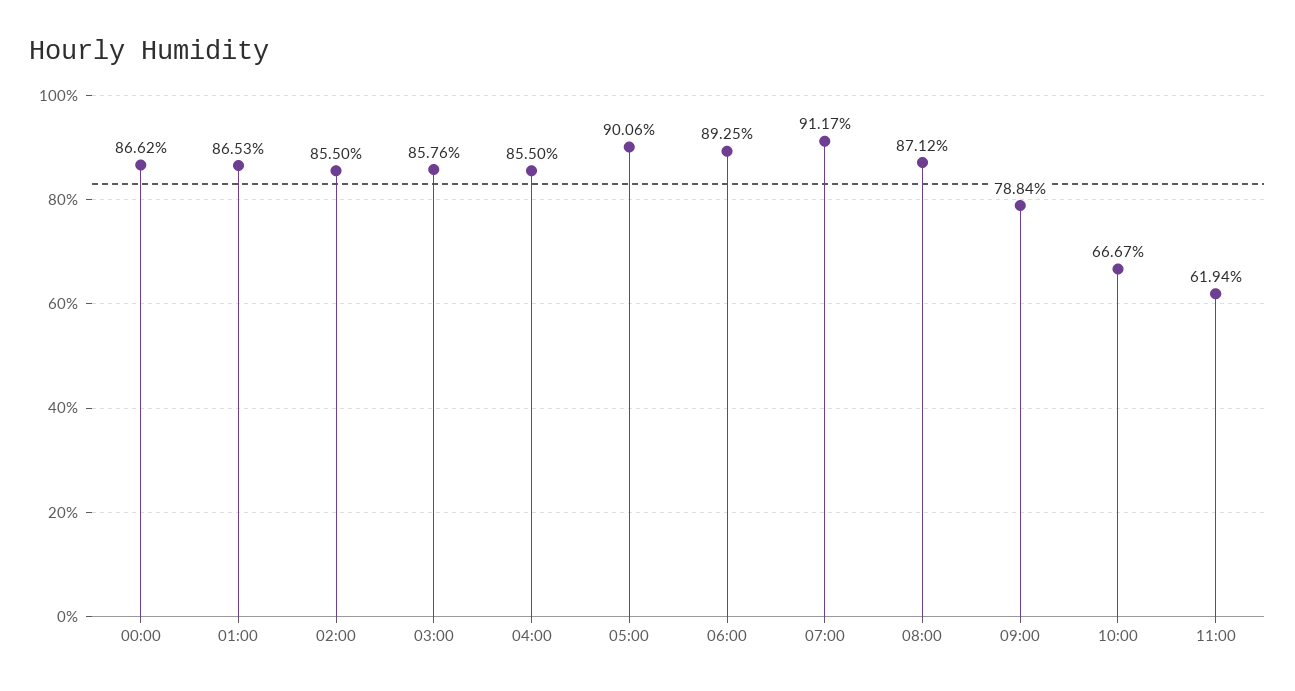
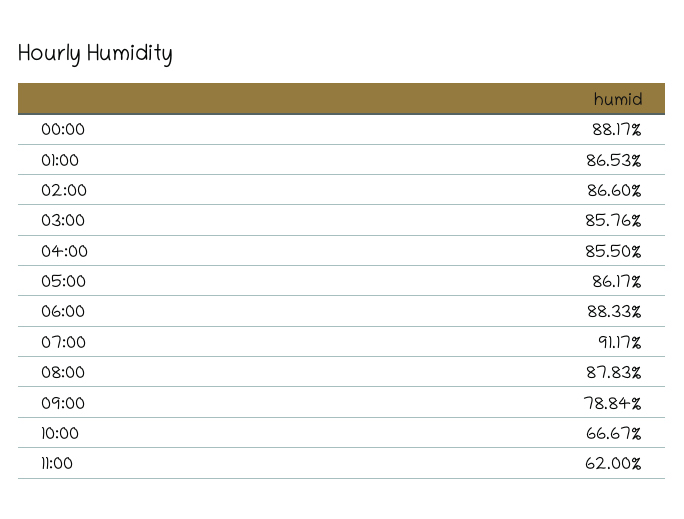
  {
-   "00:00": 86.62,
+   "00:00": 88.17,
    "01:00": 86.53,
-   "02:00": 85.5,
+   "02:00": 86.6,
    "03:00": 85.76,
    "04:00": 85.5,
-   "05:00": 90.06,
+   "05:00": 86.17,
-   "06:00": 89.25,
+   "06:00": 88.33,
    "07:00": 91.17,
-   "08:00": 87.12,
+   "08:00": 87.83,
    "09:00": 78.84,
    "10:00": 66.67,
-   "11:00": 61.94
+   "11:00": 62
  }

